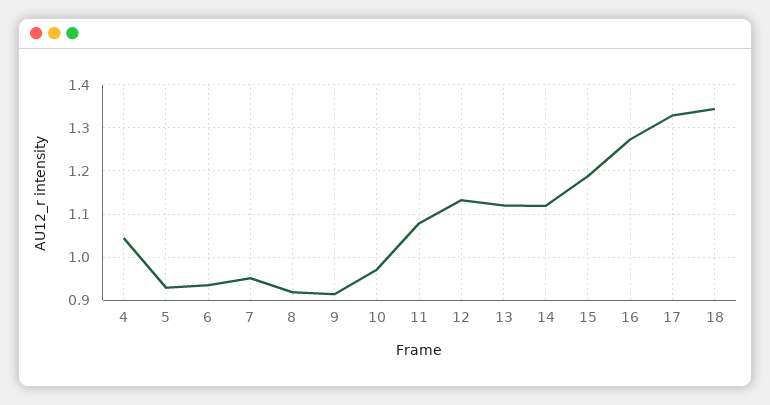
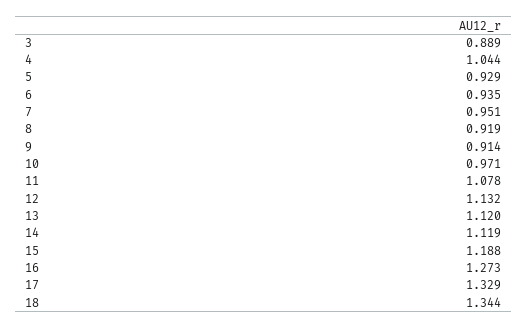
  {
    "4": 1.044,
    "5": 0.929,
    "6": 0.935,
    "7": 0.951,
    "8": 0.919,
    "9": 0.914,
    "10": 0.971,
    "11": 1.078,
    "12": 1.132,
    "13": 1.12,
    "14": 1.119,
    "15": 1.188,
    "16": 1.273,
    "17": 1.329,
-   "18": 1.344
+   "18": 1.344,
+   "3": 0.889
  }

